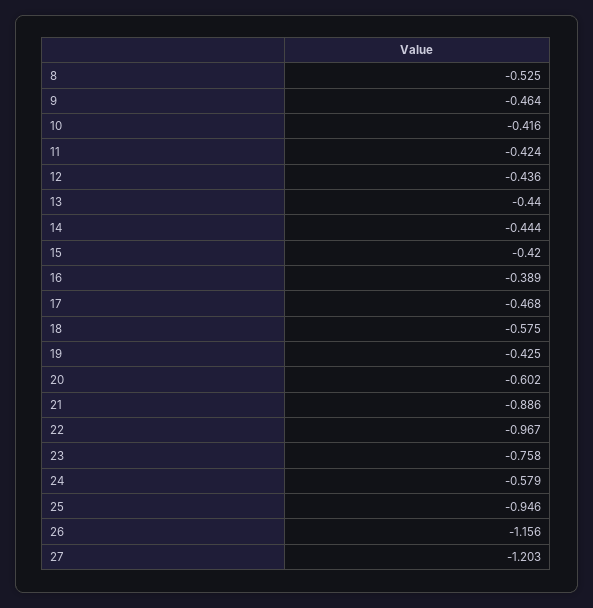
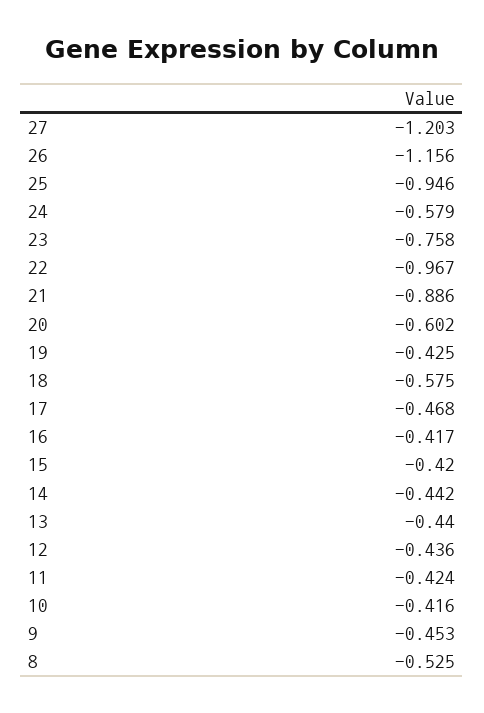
  {
    "8": -0.525,
-   "9": -0.464,
+   "9": -0.453,
    "10": -0.416,
    "11": -0.424,
    "12": -0.436,
    "13": -0.44,
-   "14": -0.444,
+   "14": -0.442,
    "15": -0.42,
-   "16": -0.389,
+   "16": -0.417,
    "17": -0.468,
    "18": -0.575,
    "19": -0.425,
    "20": -0.602,
    "21": -0.886,
    "22": -0.967,
    "23": -0.758,
    "24": -0.579,
    "25": -0.946,
    "26": -1.156,
    "27": -1.203
  }

